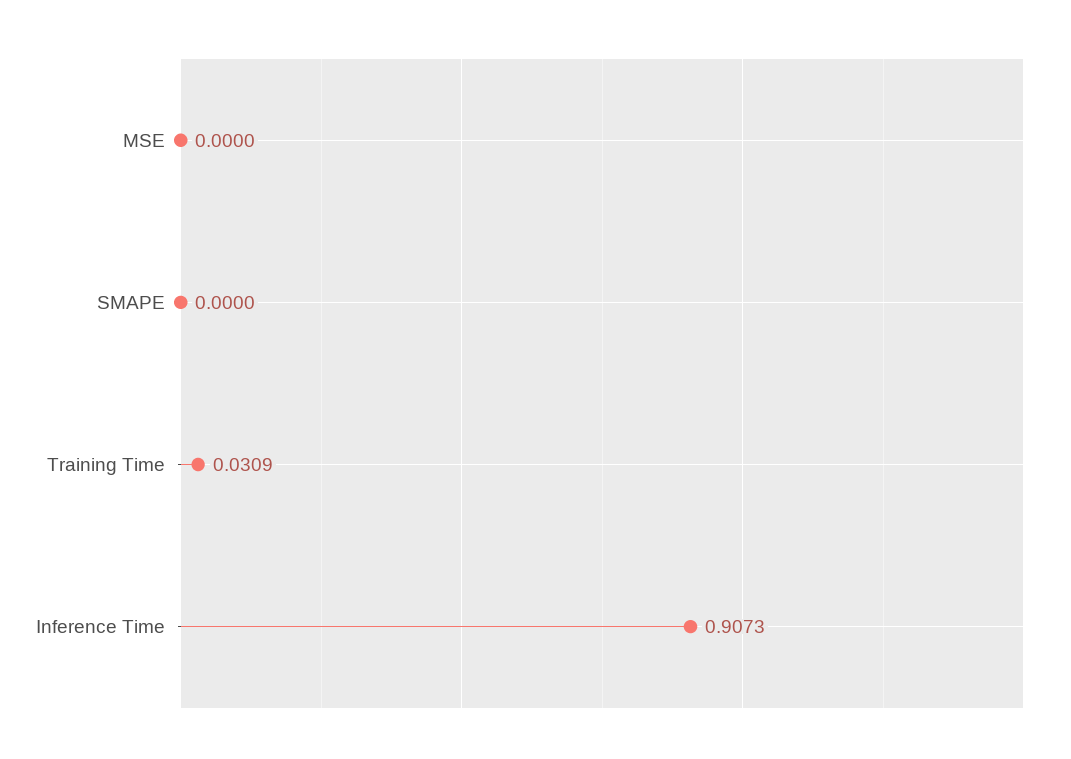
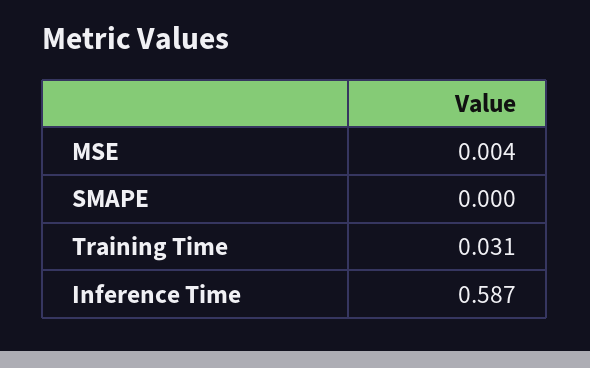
  {
-   "MSE": 0,
+   "MSE": 0.004,
    "SMAPE": 0,
    "Training Time": 0.0309,
-   "Inference Time": 0.9073
+   "Inference Time": 0.587
  }

